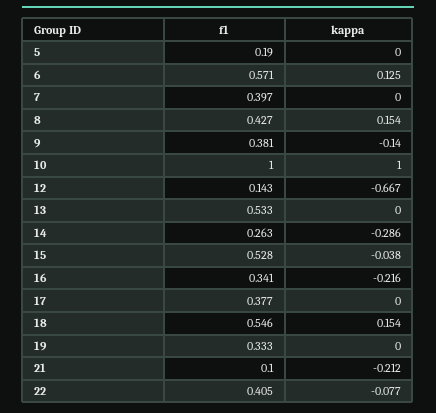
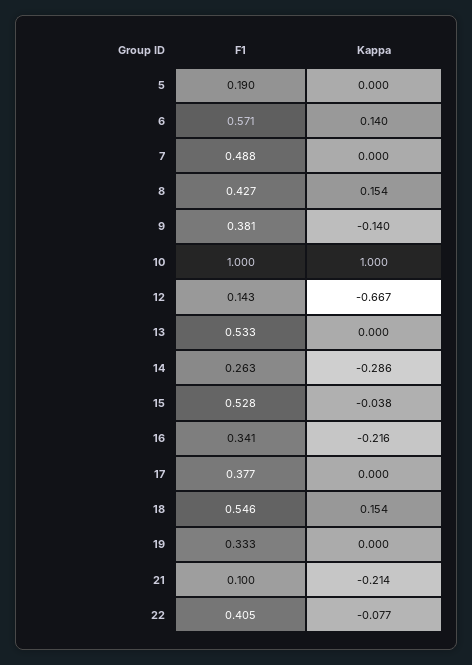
  {
    "f1": {
      "5": 0.19,
      "6": 0.571,
-     "7": 0.397,
+     "7": 0.488,
      "8": 0.427,
      "9": 0.381,
      "10": 1,
      "12": 0.143,
      "13": 0.533,
      "14": 0.263,
      "15": 0.528,
      "16": 0.341,
      "17": 0.377,
      "18": 0.546,
      "19": 0.333,
      "21": 0.1,
      "22": 0.405
    },
    "kappa": {
      "5": 0,
-     "6": 0.125,
+     "6": 0.14,
      "7": 0,
      "8": 0.154,
      "9": -0.14,
      "10": 1,
      "12": -0.667,
      "13": 0,
      "14": -0.286,
      "15": -0.038,
      "16": -0.216,
      "17": 0,
      "18": 0.154,
      "19": 0,
-     "21": -0.212,
+     "21": -0.214,
      "22": -0.077
    }
  }

